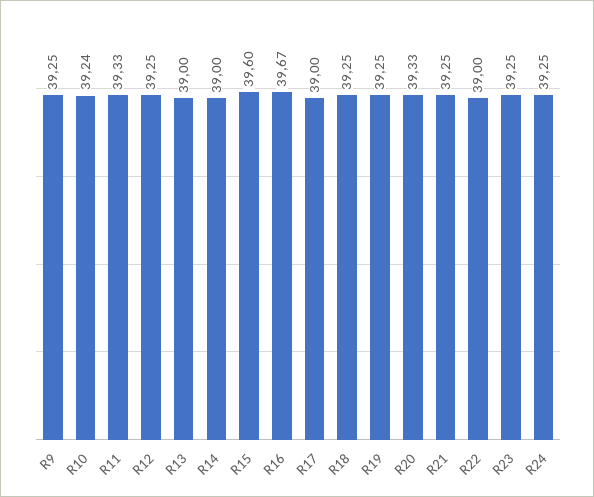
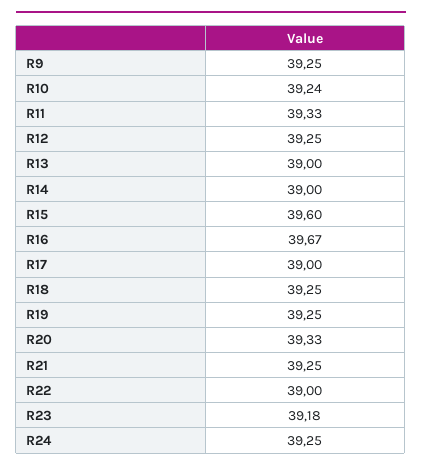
  {
    "R9": 39.25,
    "R10": 39.24,
    "R11": 39.33,
    "R12": 39.25,
    "R13": 39,
    "R14": 39,
    "R15": 39.6,
    "R16": 39.67,
    "R17": 39,
    "R18": 39.25,
    "R19": 39.25,
    "R20": 39.33,
    "R21": 39.25,
    "R22": 39,
-   "R23": 39.25,
+   "R23": 39.18,
    "R24": 39.25
  }

